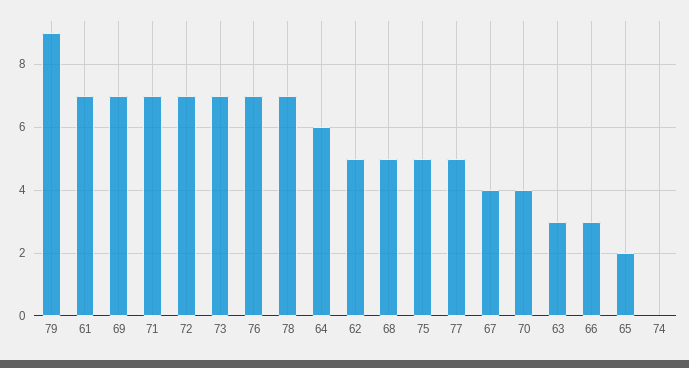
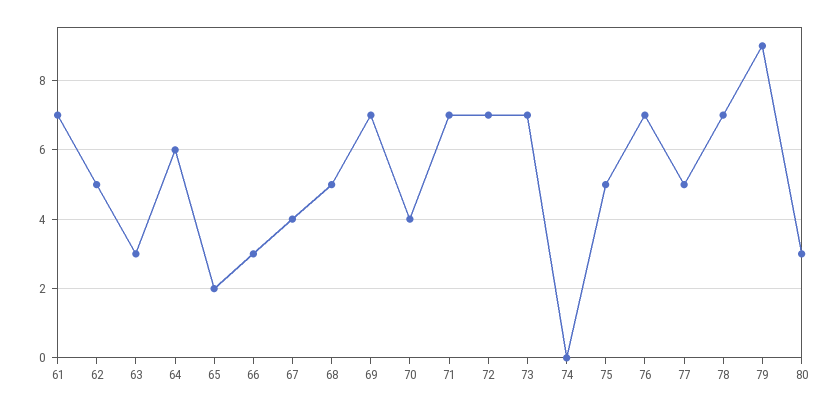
  {
    "79": 9,
    "61": 7,
    "69": 7,
    "71": 7,
    "72": 7,
    "73": 7,
    "76": 7,
    "78": 7,
    "64": 6,
    "62": 5,
    "68": 5,
    "75": 5,
    "77": 5,
    "67": 4,
    "70": 4,
    "63": 3,
    "66": 3,
    "65": 2,
-   "74": 0
+   "74": 0,
+   "80": 3
  }

